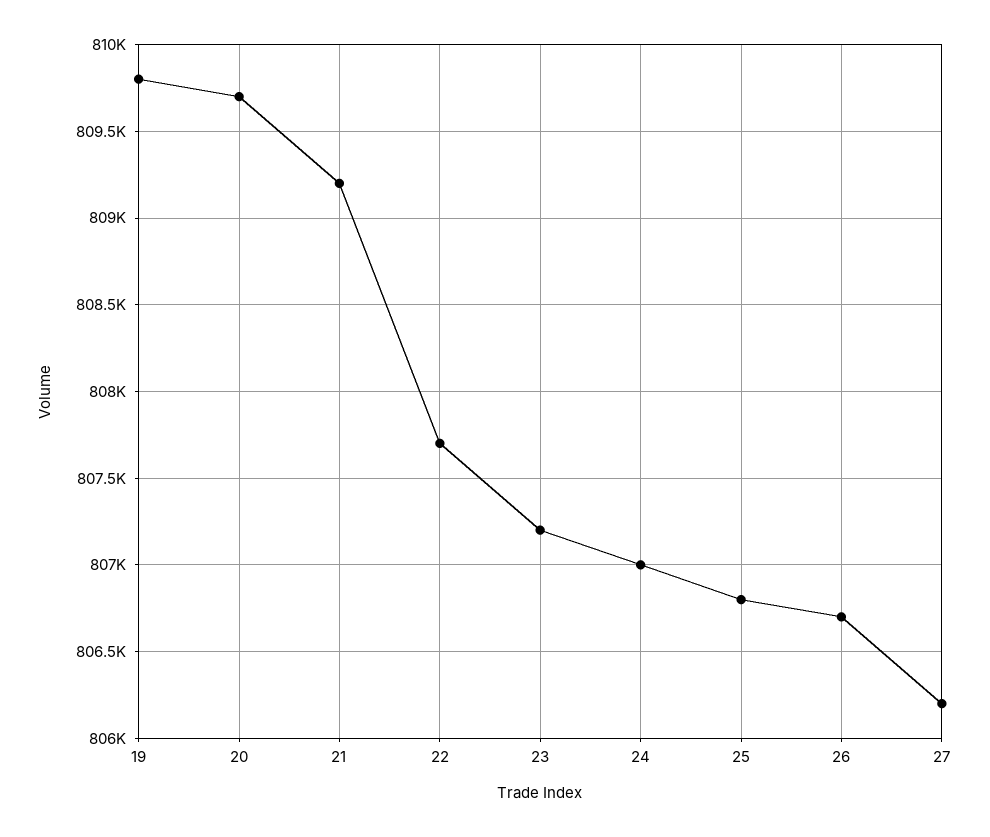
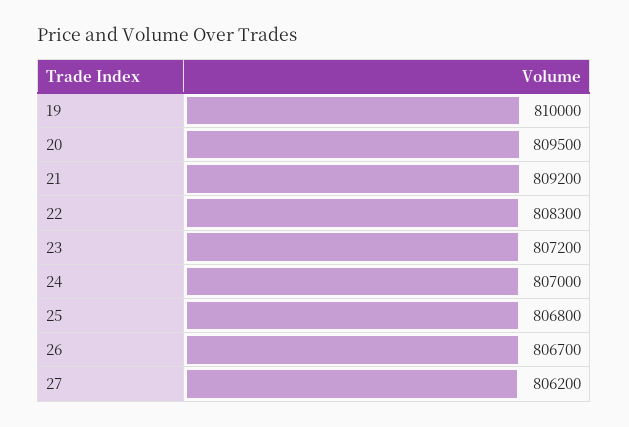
  {
-   "19": 809800,
+   "19": 810000,
-   "20": 809700,
+   "20": 809500,
    "21": 809200,
-   "22": 807700,
+   "22": 808300,
    "23": 807200,
    "24": 807000,
    "25": 806800,
    "26": 806700,
    "27": 806200
  }

